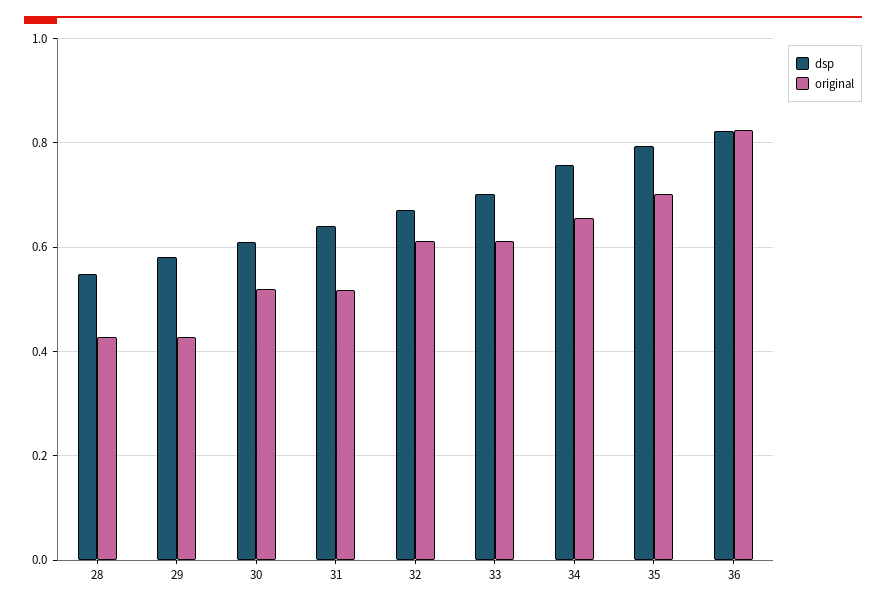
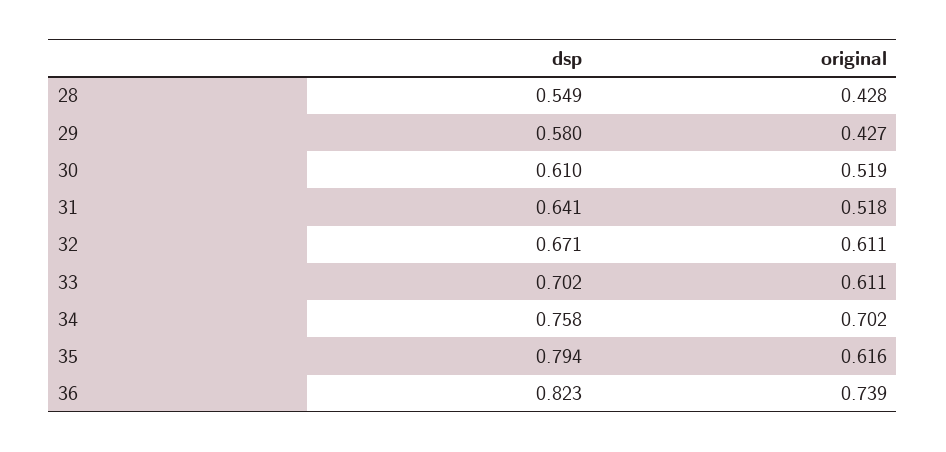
  {
    "dsp": {
      "28": 0.549,
      "29": 0.58,
      "30": 0.61,
      "31": 0.641,
      "32": 0.671,
      "33": 0.702,
      "34": 0.758,
      "35": 0.794,
      "36": 0.823
    },
    "original": {
      "28": 0.428,
      "29": 0.427,
      "30": 0.519,
      "31": 0.518,
      "32": 0.611,
      "33": 0.611,
-     "34": 0.66,
+     "34": 0.702,
-     "35": 0.7,
+     "35": 0.616,
-     "36": 0.82
+     "36": 0.739
    }
  }

